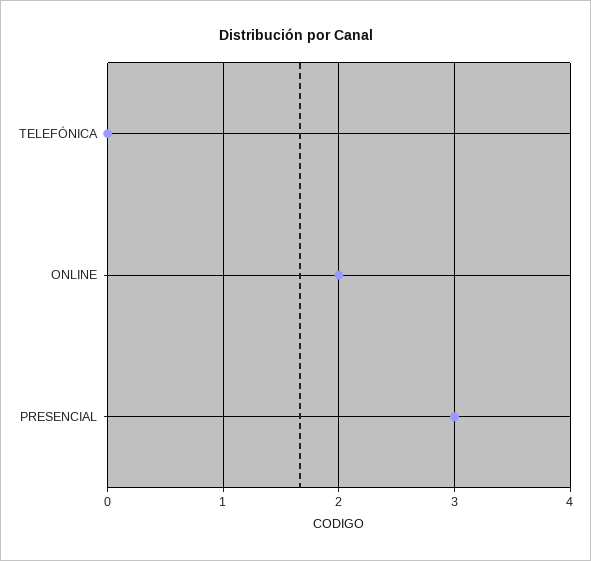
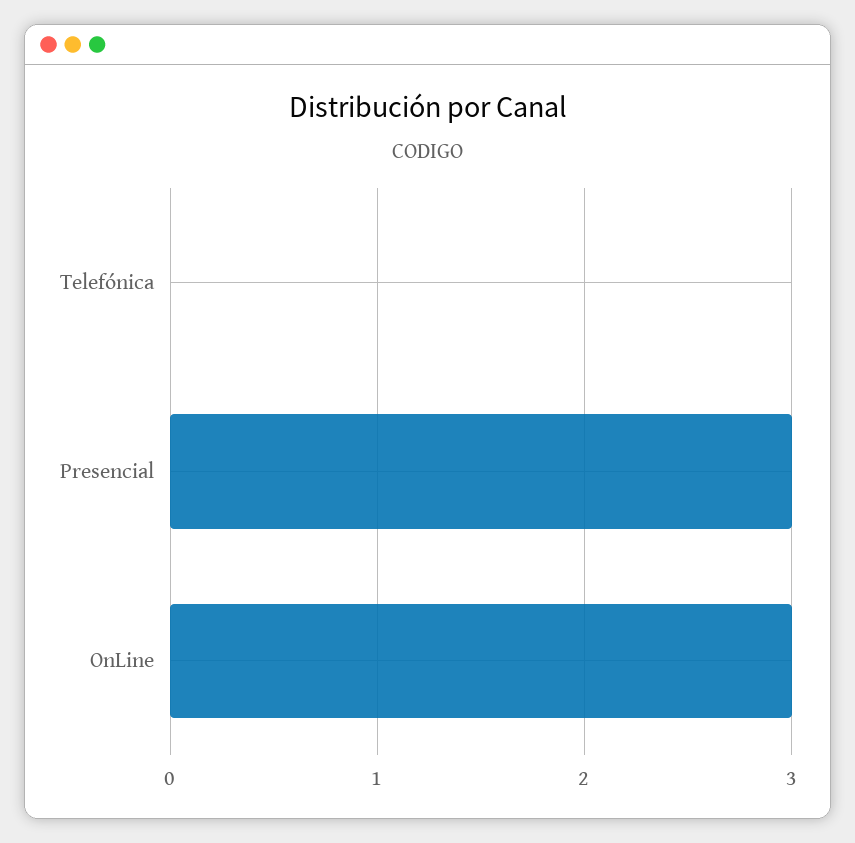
  {
    "TELEFÓNICA": 0,
-   "ONLINE": 2,
+   "ONLINE": 3,
    "PRESENCIAL": 3
  }

